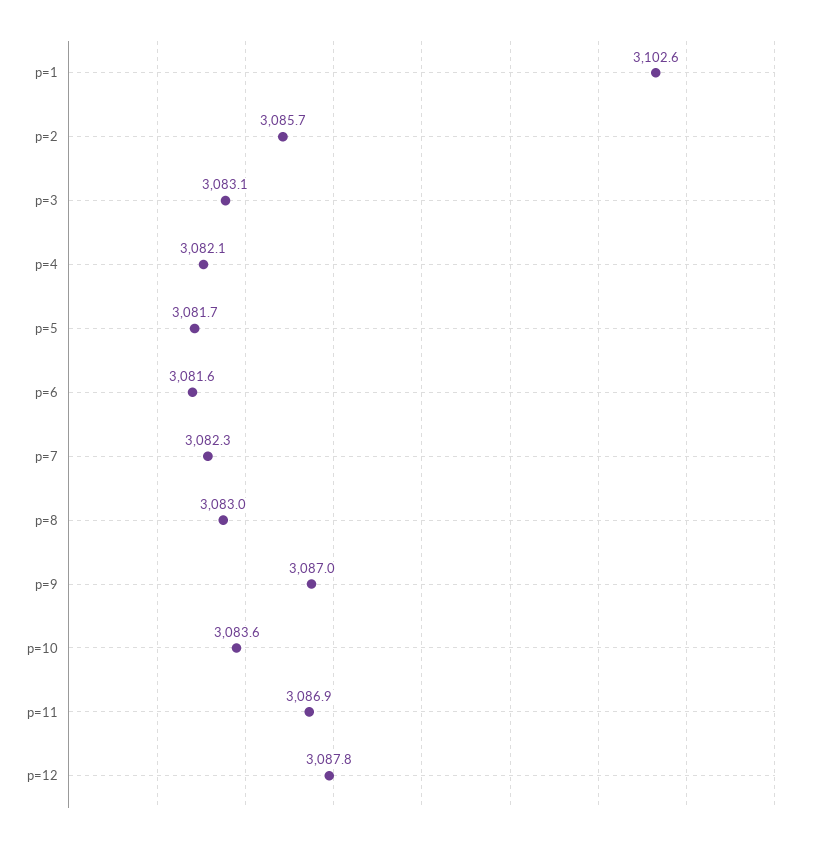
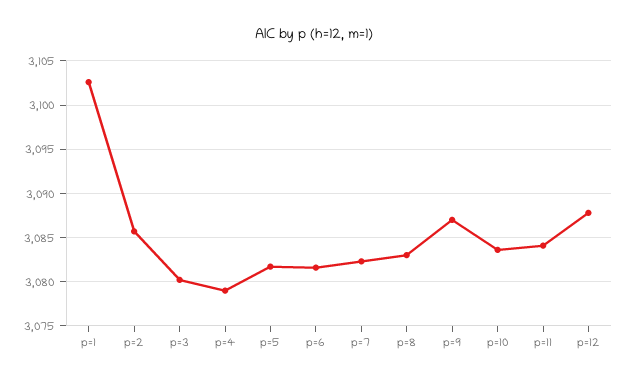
  {
    "p=1": 3102.6,
    "p=2": 3085.7,
-   "p=3": 3083.1,
+   "p=3": 3080,
-   "p=4": 3082.1,
+   "p=4": 3079,
    "p=5": 3081.7,
    "p=6": 3081.6,
    "p=7": 3082.3,
    "p=8": 3083,
    "p=9": 3087,
    "p=10": 3083.6,
-   "p=11": 3086.9,
+   "p=11": 3084,
    "p=12": 3087.8
  }

